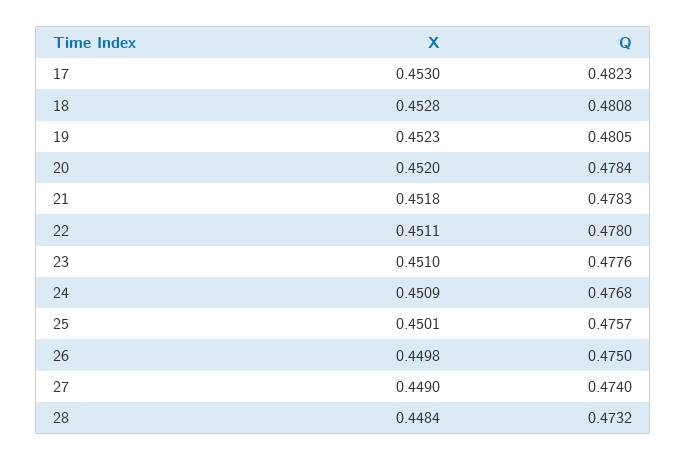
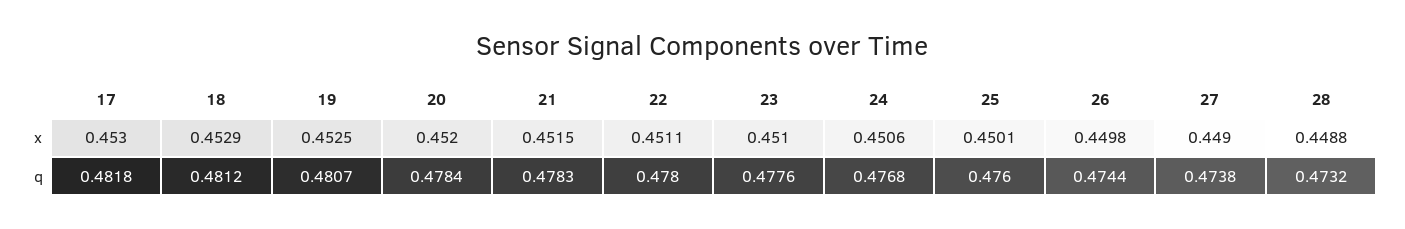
  {
    "X": {
      "17": 0.453,
-     "18": 0.4528,
+     "18": 0.4529,
-     "19": 0.4523,
+     "19": 0.4525,
      "20": 0.452,
-     "21": 0.4518,
+     "21": 0.4515,
      "22": 0.4511,
      "23": 0.451,
-     "24": 0.4509,
+     "24": 0.4506,
      "25": 0.4501,
      "26": 0.4498,
      "27": 0.449,
-     "28": 0.4484
+     "28": 0.4488
    },
    "Q": {
-     "17": 0.4823,
+     "17": 0.4818,
-     "18": 0.4808,
+     "18": 0.4812,
-     "19": 0.4805,
+     "19": 0.4807,
      "20": 0.4784,
      "21": 0.4783,
      "22": 0.478,
      "23": 0.4776,
      "24": 0.4768,
-     "25": 0.4757,
+     "25": 0.476,
-     "26": 0.475,
+     "26": 0.4744,
-     "27": 0.474,
+     "27": 0.4738,
      "28": 0.4732
    }
  }

